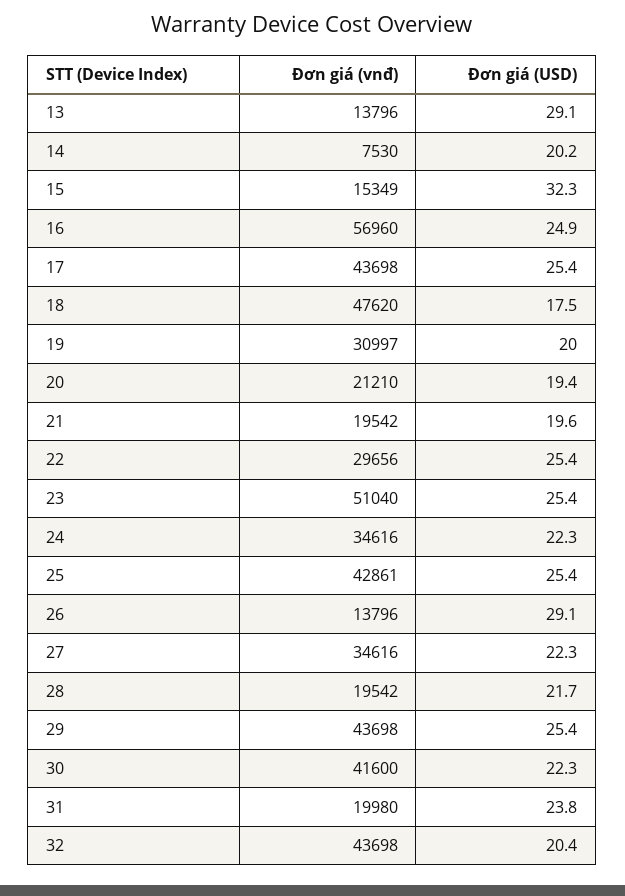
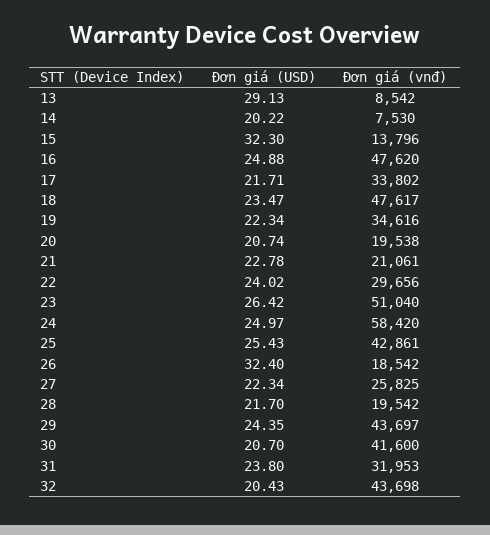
  {
    "Đơn giá (vnđ)": {
-     "13": 13796,
+     "13": 8542,
      "14": 7530,
-     "15": 15349,
+     "15": 13796,
-     "16": 56960,
+     "16": 47620,
-     "17": 43698,
+     "17": 33802,
-     "18": 47620,
+     "18": 47617,
-     "19": 30997,
+     "19": 34616,
-     "20": 21210,
+     "20": 19538,
-     "21": 19542,
+     "21": 21061,
      "22": 29656,
      "23": 51040,
-     "24": 34616,
+     "24": 58420,
      "25": 42861,
-     "26": 13796,
+     "26": 18542,
-     "27": 34616,
+     "27": 25825,
      "28": 19542,
-     "29": 43698,
+     "29": 43697,
      "30": 41600,
-     "31": 19980,
+     "31": 31953,
      "32": 43698
    },
    "Đơn giá (USD)": {
      "13": 29.13,
      "14": 20.22,
      "15": 32.3,
      "16": 24.88,
-     "17": 25.4,
+     "17": 21.71,
-     "18": 17.5,
+     "18": 23.47,
-     "19": 20,
+     "19": 22.34,
-     "20": 19.4,
+     "20": 20.74,
-     "21": 19.6,
+     "21": 22.78,
-     "22": 25.4,
+     "22": 24.02,
-     "23": 25.4,
+     "23": 26.42,
-     "24": 22.3,
+     "24": 24.97,
      "25": 25.43,
-     "26": 29.1,
+     "26": 32.4,
      "27": 22.34,
      "28": 21.7,
-     "29": 25.4,
+     "29": 24.35,
-     "30": 22.3,
+     "30": 20.7,
      "31": 23.8,
      "32": 20.43
    }
  }

